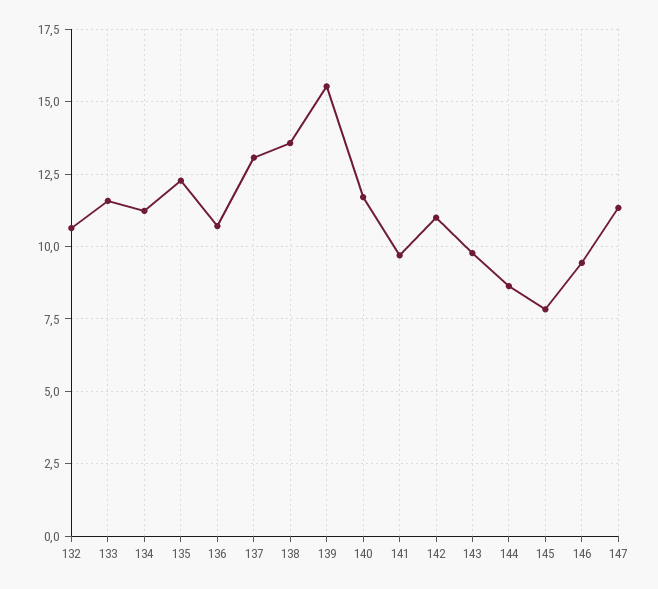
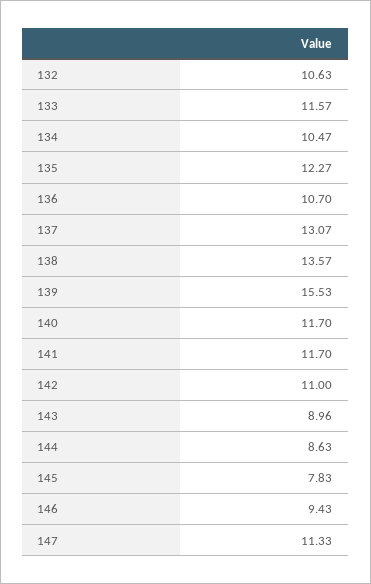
  {
    "132": 10.63,
    "133": 11.57,
-   "134": 11.25,
+   "134": 10.47,
    "135": 12.27,
    "136": 10.7,
    "137": 13.07,
    "138": 13.57,
    "139": 15.53,
    "140": 11.7,
-   "141": 9.75,
+   "141": 11.7,
    "142": 11,
-   "143": 9.75,
+   "143": 8.96,
    "144": 8.63,
    "145": 7.83,
    "146": 9.43,
    "147": 11.33
  }

